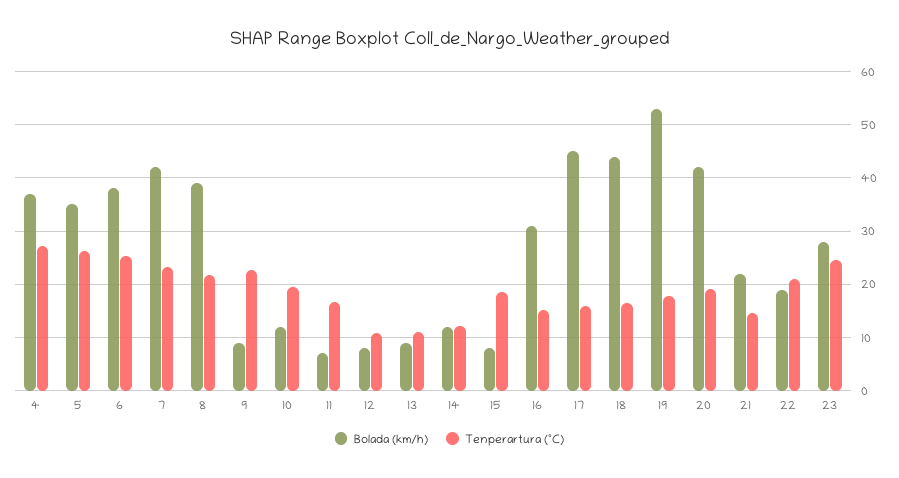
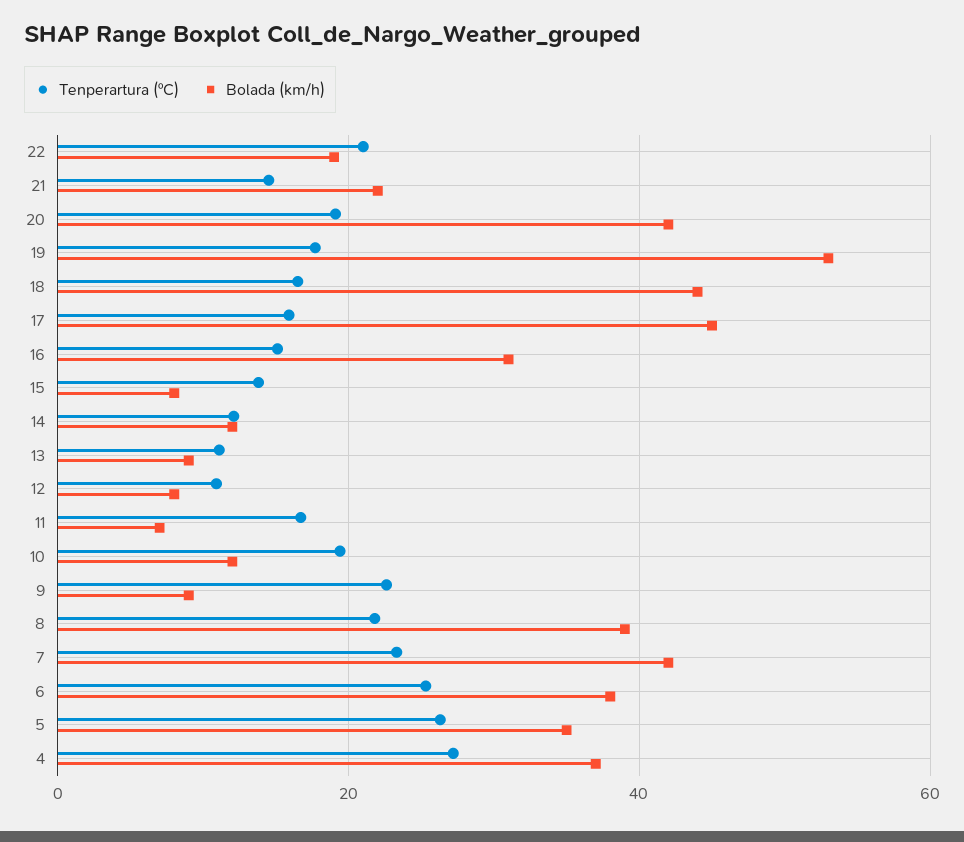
  {
    "Bolada (km/h)": {
      "4": 38,
      "5": 36,
      "6": 38,
      "7": 42,
      "8": 40,
      "9": 10,
      "10": 12,
      "11": 8,
      "12": 8,
      "13": 10,
      "14": 12,
      "15": 8,
      "16": 32,
      "17": 46,
      "18": 44,
      "19": 54,
      "20": 42,
      "21": 22,
-     "22": 20,
+     "22": 20
-     "23": 28
    },
    "Tenperartura (ºC)": {
      "4": 28,
      "5": 26,
      "6": 26,
      "7": 24,
      "8": 22,
      "9": 22,
      "10": 20,
      "11": 16,
      "12": 10,
      "13": 12,
      "14": 12,
-     "15": 18,
+     "15": 14,
      "16": 16,
      "17": 16,
      "18": 16,
      "19": 18,
      "20": 20,
      "21": 14,
-     "22": 22,
+     "22": 22
-     "23": 24
    }
  }

